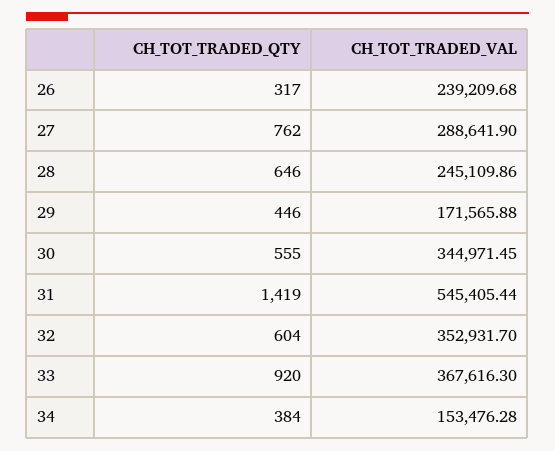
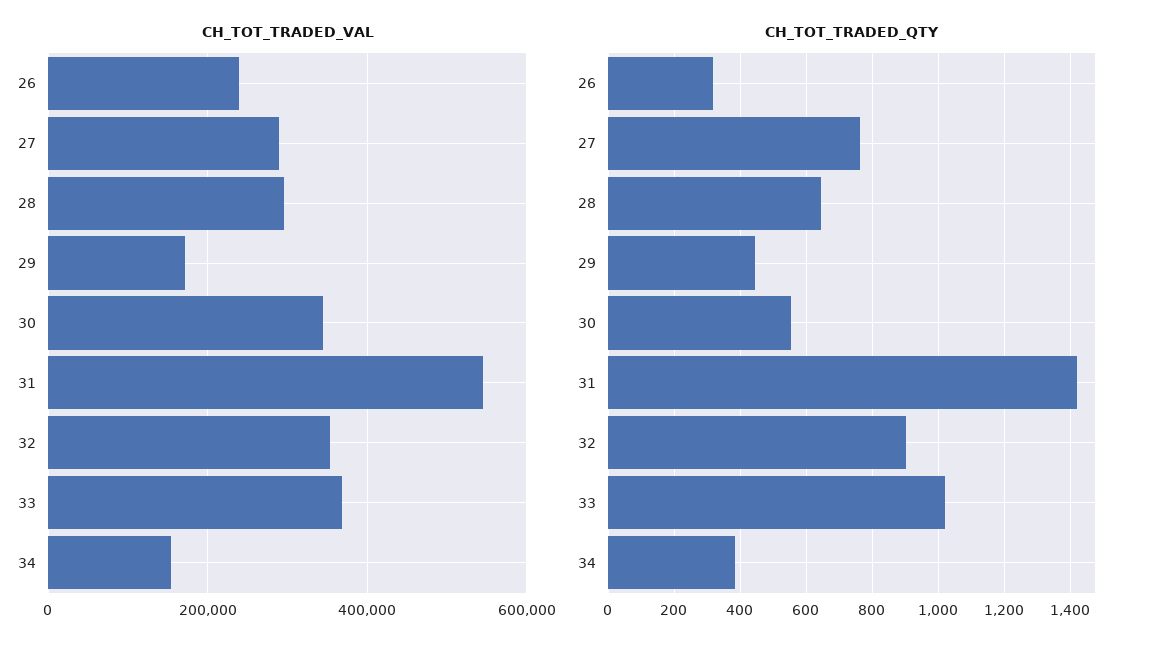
  {
    "CH_TOT_TRADED_QTY": {
      "26": 317,
      "27": 762,
      "28": 646,
      "29": 446,
      "30": 555,
      "31": 1419,
-     "32": 604,
+     "32": 900,
-     "33": 920,
+     "33": 1020,
      "34": 384
    },
    "CH_TOT_TRADED_VAL": {
      "26": 239209.68,
      "27": 288641.9,
-     "28": 245109.86,
+     "28": 300000,
      "29": 171565.88,
      "30": 344971.45,
      "31": 545405.44,
      "32": 352931.7,
      "33": 367616.3,
      "34": 153476.28
    }
  }

